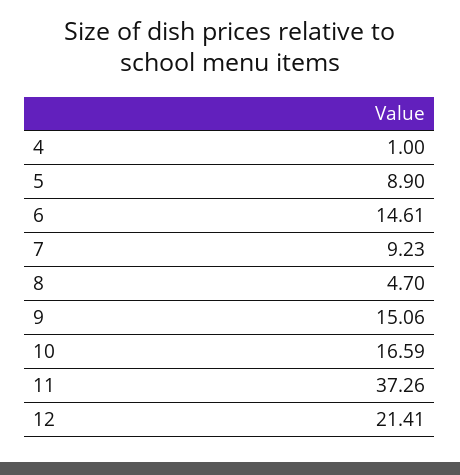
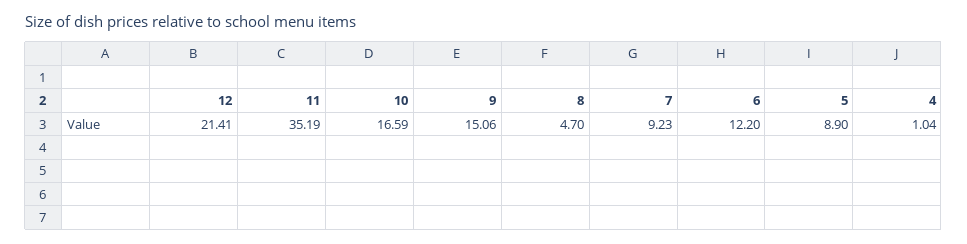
  {
-   "4": 1,
+   "4": 1.04,
    "5": 8.9,
-   "6": 14.61,
+   "6": 12.2,
    "7": 9.23,
    "8": 4.7,
    "9": 15.06,
    "10": 16.59,
-   "11": 37.26,
+   "11": 35.19,
    "12": 21.41
  }

